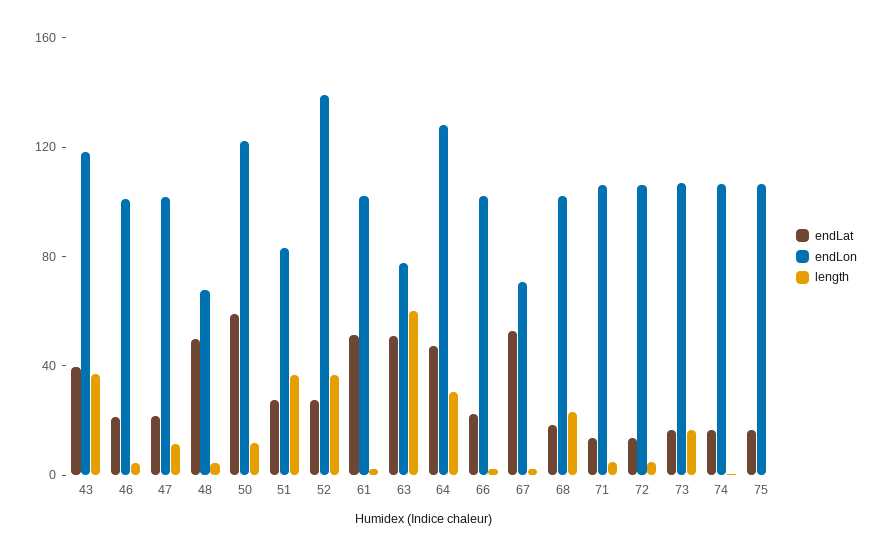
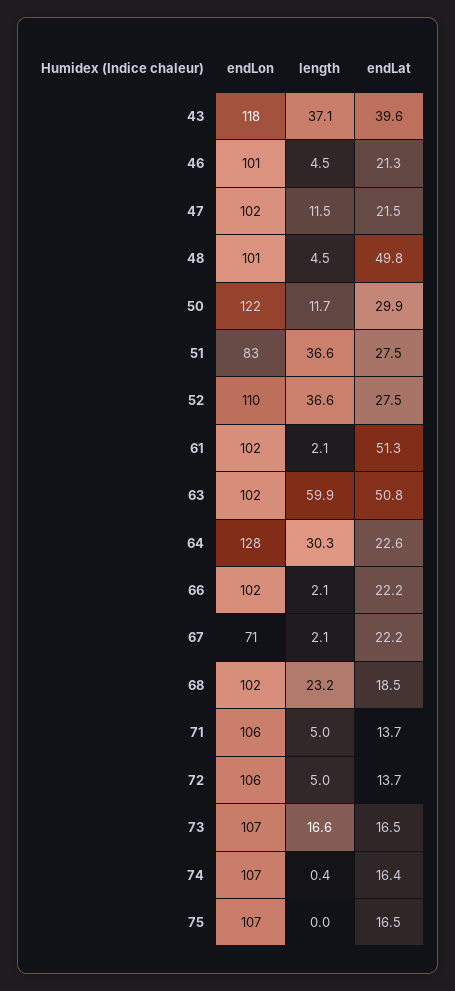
  {
    "endLat": {
      "43": 39.6,
      "46": 21.3,
      "47": 21.5,
      "48": 49.8,
-     "50": 60,
+     "50": 29.9,
      "51": 27.5,
      "52": 27.5,
      "61": 51.3,
      "63": 50.8,
-     "64": 50,
+     "64": 22.6,
      "66": 22.2,
-     "67": 50,
+     "67": 22.2,
      "68": 18.5,
      "71": 13.7,
      "72": 13.7,
      "73": 16.5,
      "74": 16.4,
      "75": 16.5
    },
    "endLon": {
      "43": 118,
      "46": 101,
      "47": 102,
-     "48": 70,
+     "48": 101,
      "50": 122,
      "51": 83,
-     "52": 140,
+     "52": 110,
      "61": 102,
-     "63": 80,
+     "63": 102,
      "64": 128,
      "66": 102,
      "67": 71,
      "68": 102,
      "71": 106,
      "72": 106,
      "73": 107,
      "74": 107,
      "75": 107
    },
    "length": {
      "43": 37.1,
      "46": 4.5,
      "47": 11.5,
      "48": 4.5,
      "50": 11.7,
      "51": 36.6,
      "52": 36.6,
      "61": 2.1,
      "63": 59.9,
      "64": 30.3,
      "66": 2.1,
      "67": 2.1,
      "68": 23.2,
      "71": 5,
      "72": 5,
      "73": 16.6,
      "74": 0.4,
      "75": 0
    }
  }

